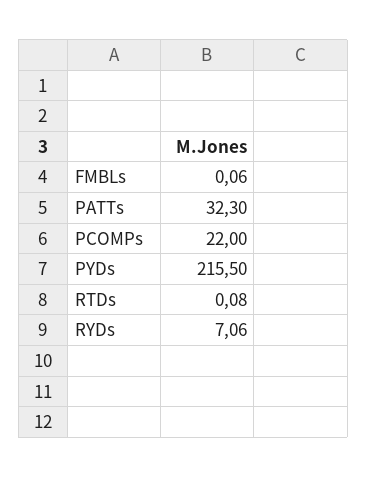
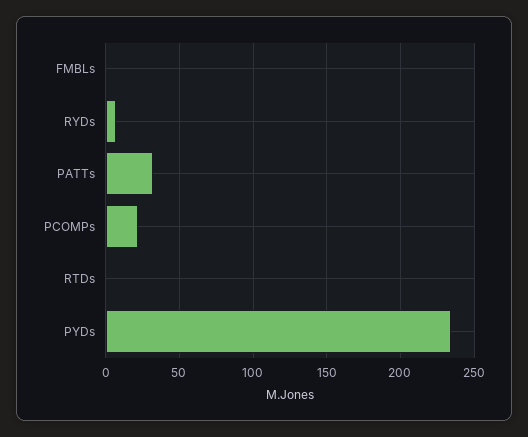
  {
    "FMBLs": 0.06,
    "PATTs": 32.3,
    "PCOMPs": 22,
-   "PYDs": 215.5,
+   "PYDs": 235,
    "RTDs": 0.08,
    "RYDs": 7.06
  }

